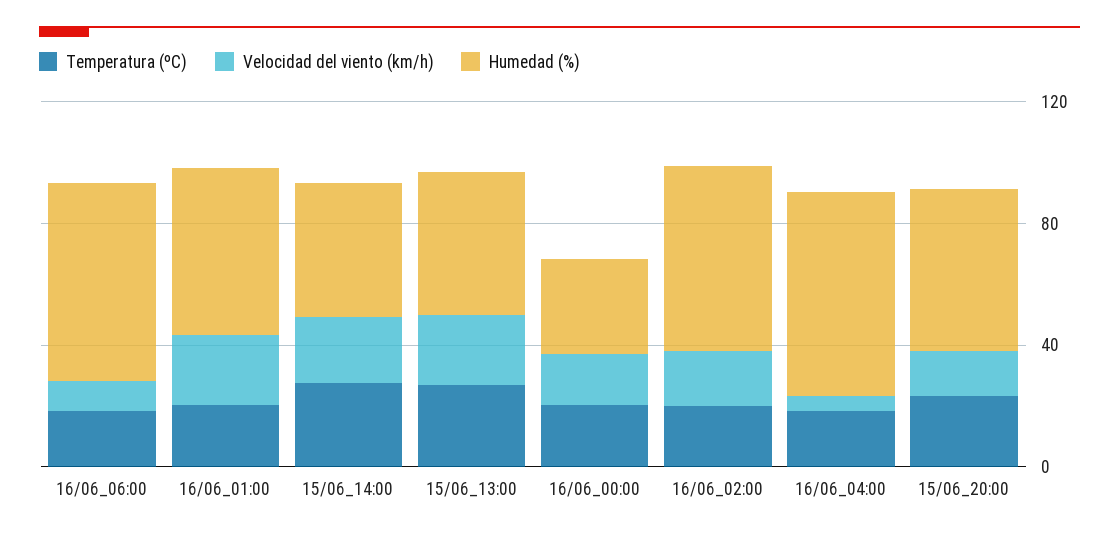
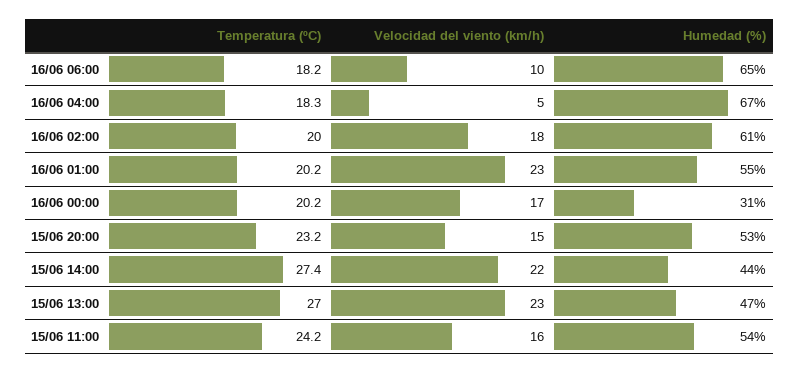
  {
    "Temperatura (ºC)": {
      "16/06_06:00": 18.2,
      "16/06_01:00": 20.2,
      "15/06_14:00": 27.4,
      "15/06_13:00": 27,
      "16/06_00:00": 20.2,
      "16/06_02:00": 20,
      "16/06_04:00": 18.3,
-     "15/06_20:00": 23.2
+     "15/06_20:00": 23.2,
+     "15/06 11:00": 24.2
    },
    "Velocidad del viento (km/h)": {
      "16/06_06:00": 10,
      "16/06_01:00": 23,
      "15/06_14:00": 22,
      "15/06_13:00": 23,
      "16/06_00:00": 17,
      "16/06_02:00": 18,
      "16/06_04:00": 5,
-     "15/06_20:00": 15
+     "15/06_20:00": 15,
+     "15/06 11:00": 16
    },
    "Humedad (%)": {
      "16/06_06:00": 65,
      "16/06_01:00": 55,
      "15/06_14:00": 44,
      "15/06_13:00": 47,
      "16/06_00:00": 31,
      "16/06_02:00": 61,
      "16/06_04:00": 67,
-     "15/06_20:00": 53
+     "15/06_20:00": 53,
+     "15/06 11:00": 54
    }
  }

